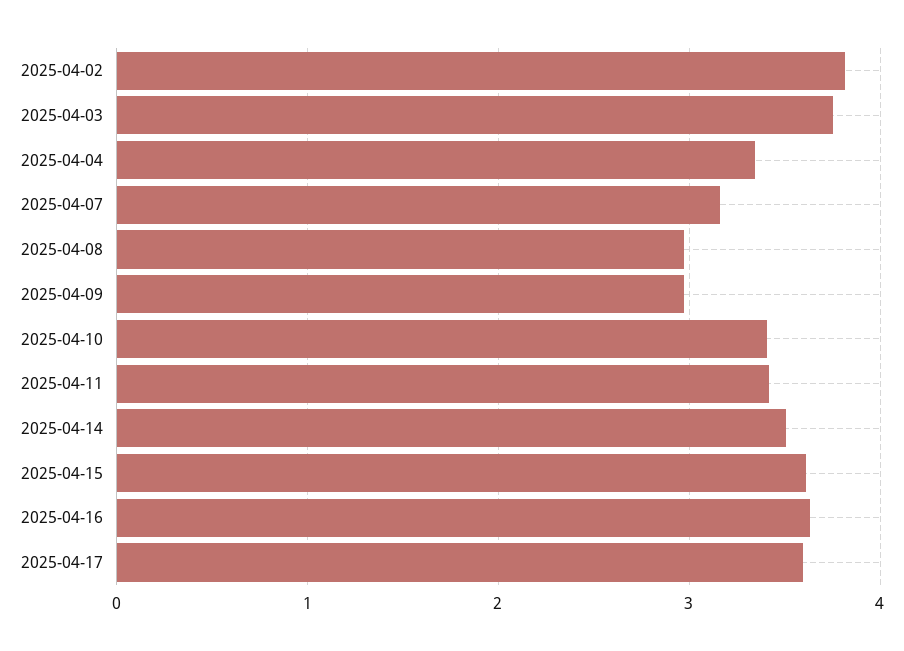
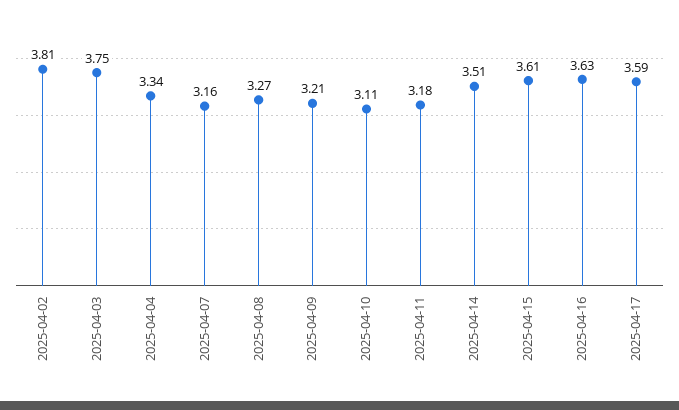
  {
    "2025-04-02": 3.81,
    "2025-04-03": 3.75,
    "2025-04-04": 3.34,
    "2025-04-07": 3.16,
-   "2025-04-08": 3,
+   "2025-04-08": 3.27,
-   "2025-04-09": 3,
+   "2025-04-09": 3.21,
-   "2025-04-10": 3.4,
+   "2025-04-10": 3.11,
-   "2025-04-11": 3.4,
+   "2025-04-11": 3.18,
    "2025-04-14": 3.51,
    "2025-04-15": 3.61,
    "2025-04-16": 3.63,
    "2025-04-17": 3.59
  }

